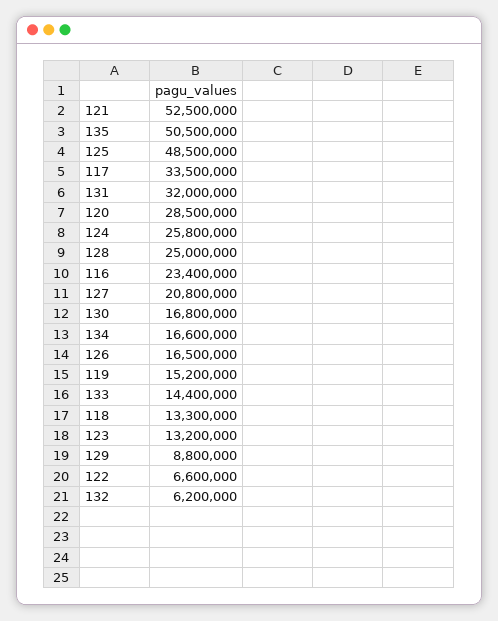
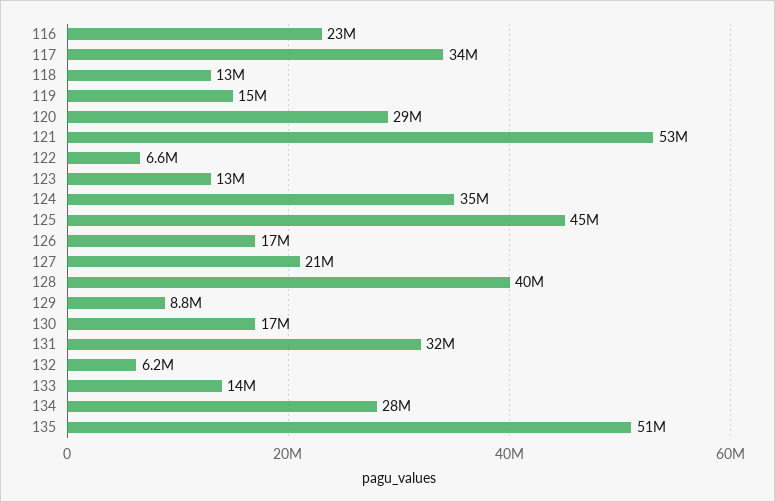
  {
    "121": 52500000,
    "135": 50500000,
-   "125": 48500000,
+   "125": 45000000,
    "117": 33500000,
    "131": 32000000,
    "120": 28500000,
-   "124": 25800000,
+   "124": 35000000,
-   "128": 25000000,
+   "128": 40000000,
    "116": 23400000,
    "127": 20800000,
    "130": 16800000,
-   "134": 16600000,
+   "134": 28000000,
    "126": 16500000,
    "119": 15200000,
    "133": 14400000,
    "118": 13300000,
    "123": 13200000,
    "129": 8800000,
    "122": 6600000,
    "132": 6200000
  }

